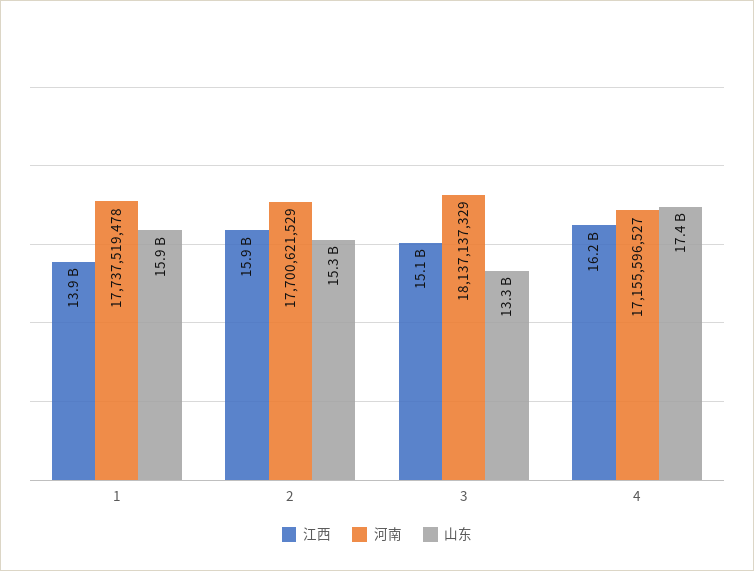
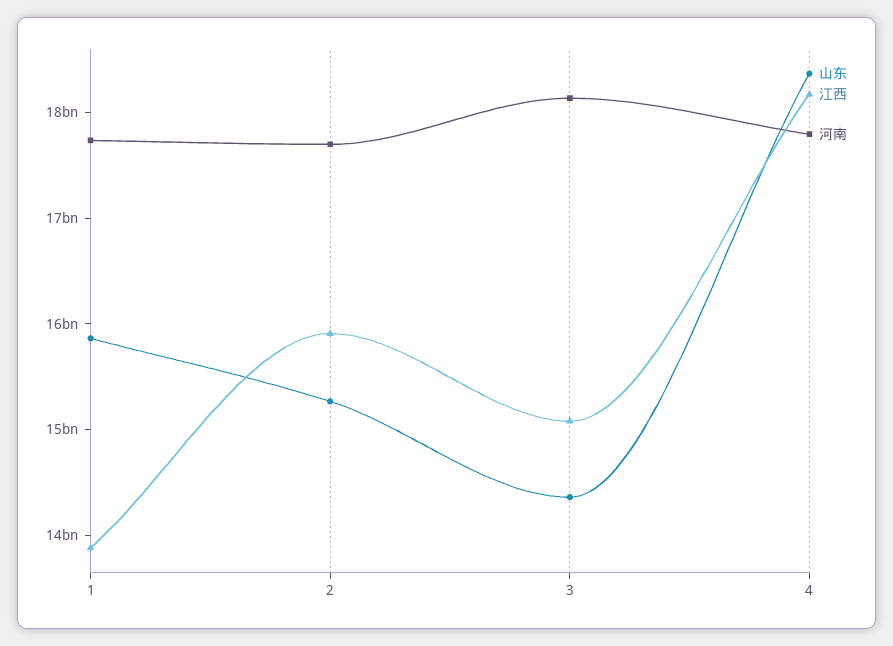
  {
    "江西": {
      "1": 13900000000,
      "2": 15900000000,
      "3": 15100000000,
-     "4": 16200000000
+     "4": 18200000000
    },
    "河南": {
      "1": 17737519478,
      "2": 17700621529,
      "3": 18137137329,
-     "4": 17155596527
+     "4": 17800000000
    },
    "山东": {
      "1": 15900000000,
      "2": 15300000000,
-     "3": 13300000000,
+     "3": 14400000000,
-     "4": 17400000000
+     "4": 18400000000
    }
  }

